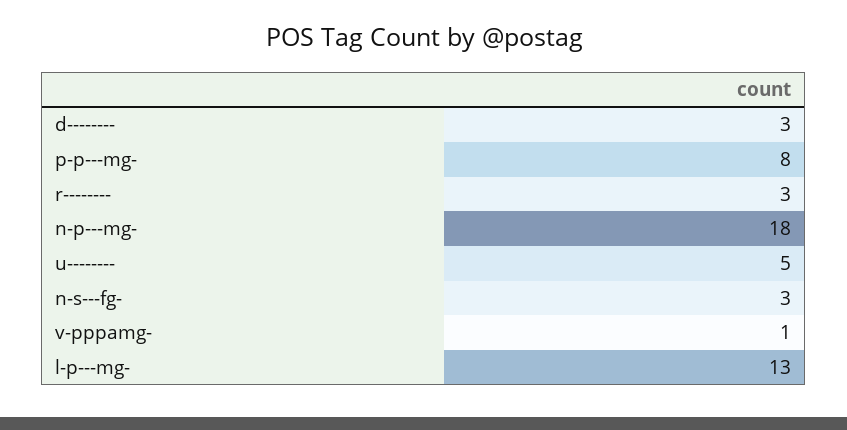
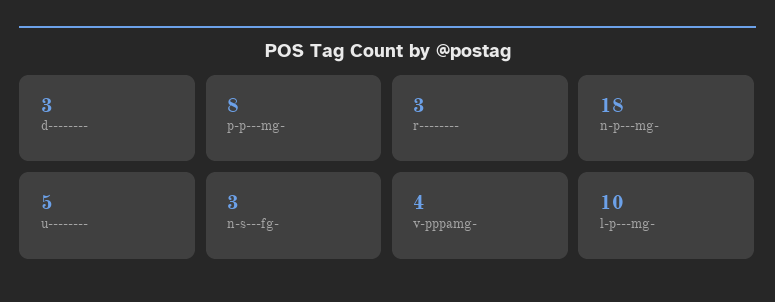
  {
    "d--------": 3,
    "p-p---mg-": 8,
    "r--------": 3,
    "n-p---mg-": 18,
    "u--------": 5,
    "n-s---fg-": 3,
-   "v-pppamg-": 1,
+   "v-pppamg-": 4,
-   "l-p---mg-": 13
+   "l-p---mg-": 10
  }

